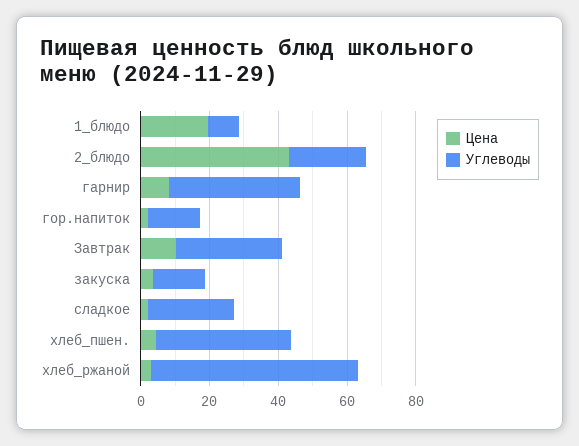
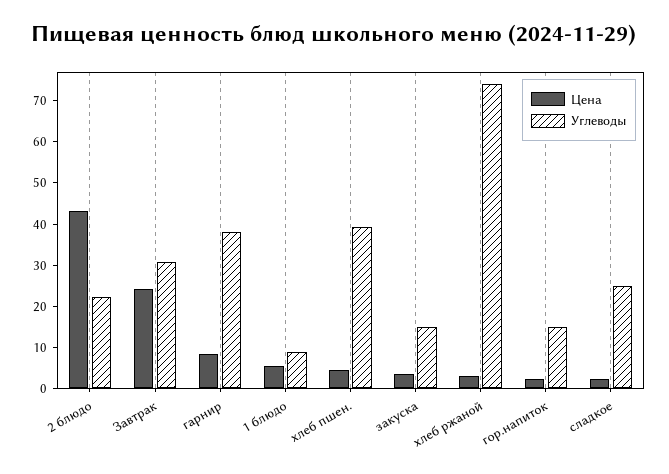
  {
    "Цена": {
-     "1_блюдо": 20,
+     "1_блюдо": 6,
      "2_блюдо": 44,
      "гарнир": 8,
      "гор.напиток": 2,
-     "Завтрак": 10,
+     "Завтрак": 24,
      "закуска": 4,
      "сладкое": 2,
      "хлеб_пшен.": 4,
      "хлеб_ржаной": 4
    },
    "Углеводы": {
      "1_блюдо": 8,
      "2_блюдо": 22,
      "гарнир": 38,
      "гор.напиток": 16,
      "Завтрак": 30,
      "закуска": 16,
      "сладкое": 26,
      "хлеб_пшен.": 40,
-     "хлеб_ржаной": 60
+     "хлеб_ржаной": 74
    }
  }

